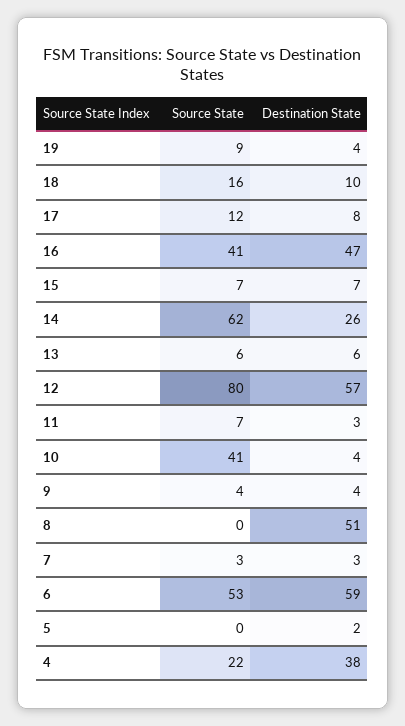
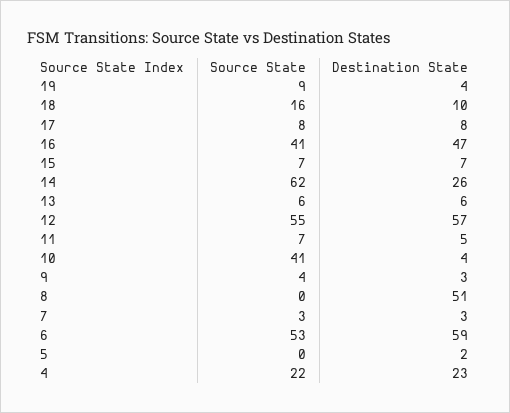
  {
    "Source State": {
      "19": 9,
      "18": 16,
-     "17": 12,
+     "17": 8,
      "16": 41,
      "15": 7,
      "14": 62,
      "13": 6,
-     "12": 80,
+     "12": 55,
      "11": 7,
      "10": 41,
      "9": 4,
      "8": 0,
      "7": 3,
      "6": 53,
      "5": 0,
      "4": 22
    },
    "Destination State": {
      "19": 4,
      "18": 10,
      "17": 8,
      "16": 47,
      "15": 7,
      "14": 26,
      "13": 6,
      "12": 57,
-     "11": 3,
+     "11": 5,
      "10": 4,
-     "9": 4,
+     "9": 3,
      "8": 51,
      "7": 3,
      "6": 59,
      "5": 2,
-     "4": 38
+     "4": 23
    }
  }

